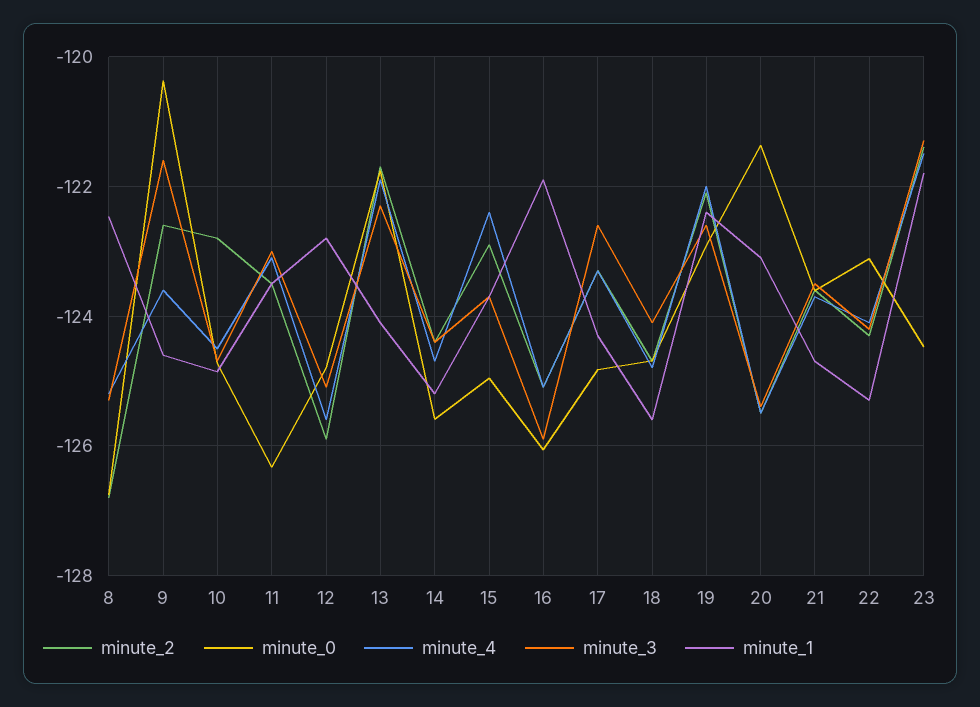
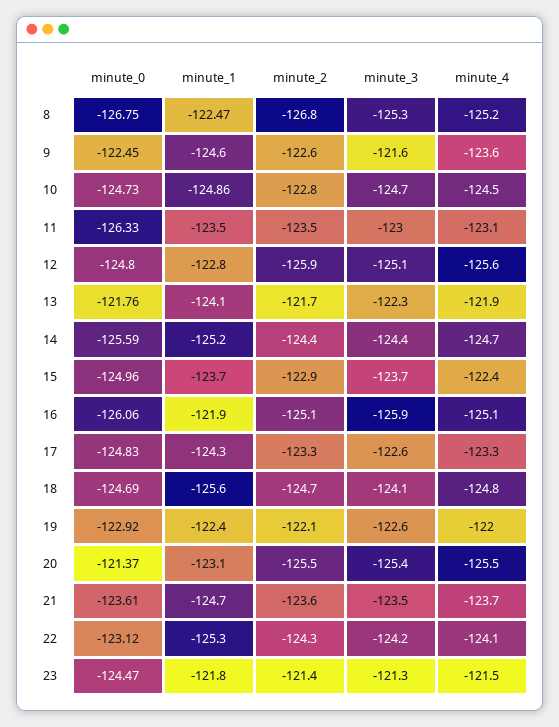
  {
    "minute_2": {
      "8": -126.8,
      "9": -122.6,
      "10": -122.8,
      "11": -123.5,
      "12": -125.9,
      "13": -121.7,
      "14": -124.4,
      "15": -122.9,
      "16": -125.1,
      "17": -123.3,
      "18": -124.7,
      "19": -122.1,
      "20": -125.5,
      "21": -123.6,
      "22": -124.3,
      "23": -121.4
    },
    "minute_0": {
      "8": -126.75,
-     "9": -120.4,
+     "9": -122.45,
      "10": -124.73,
      "11": -126.33,
      "12": -124.8,
      "13": -121.76,
      "14": -125.59,
      "15": -124.96,
      "16": -126.06,
      "17": -124.83,
      "18": -124.69,
      "19": -122.92,
      "20": -121.37,
      "21": -123.61,
      "22": -123.12,
      "23": -124.47
    },
    "minute_4": {
      "8": -125.2,
      "9": -123.6,
      "10": -124.5,
      "11": -123.1,
      "12": -125.6,
      "13": -121.9,
      "14": -124.7,
      "15": -122.4,
      "16": -125.1,
      "17": -123.3,
      "18": -124.8,
      "19": -122,
      "20": -125.5,
      "21": -123.7,
      "22": -124.1,
      "23": -121.5
    },
    "minute_3": {
      "8": -125.3,
      "9": -121.6,
      "10": -124.7,
      "11": -123,
      "12": -125.1,
      "13": -122.3,
      "14": -124.4,
      "15": -123.7,
      "16": -125.9,
      "17": -122.6,
      "18": -124.1,
      "19": -122.6,
      "20": -125.4,
      "21": -123.5,
      "22": -124.2,
      "23": -121.3
    },
    "minute_1": {
      "8": -122.47,
      "9": -124.6,
      "10": -124.86,
      "11": -123.5,
      "12": -122.8,
      "13": -124.1,
      "14": -125.2,
      "15": -123.7,
      "16": -121.9,
      "17": -124.3,
      "18": -125.6,
      "19": -122.4,
      "20": -123.1,
      "21": -124.7,
      "22": -125.3,
      "23": -121.8
    }
  }

